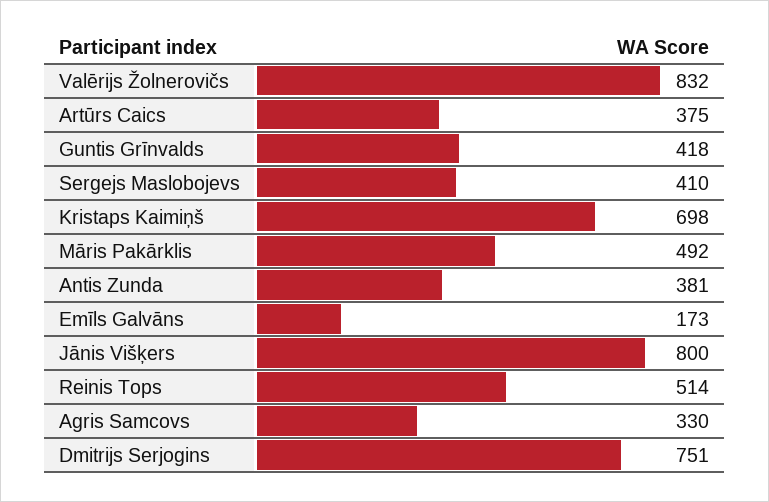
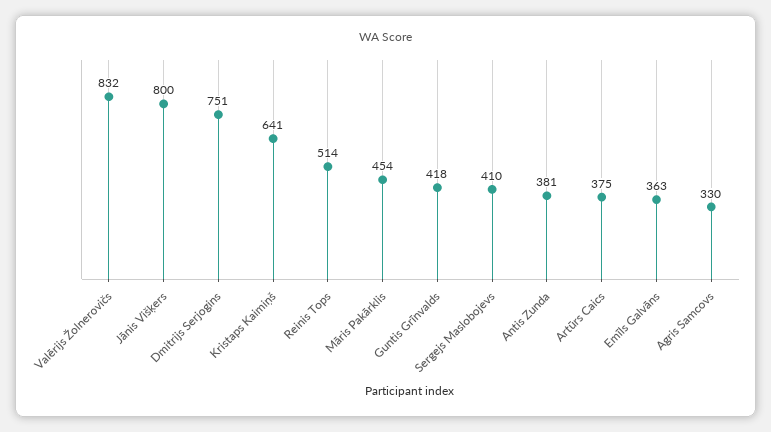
  {
    "Valērijs Žolnerovičs": 832,
    "Artūrs Caics": 375,
    "Guntis Grīnvalds": 418,
    "Sergejs Maslobojevs": 410,
-   "Kristaps Kaimiņš": 698,
+   "Kristaps Kaimiņš": 641,
-   "Māris Pakārklis": 492,
+   "Māris Pakārklis": 454,
    "Antis Zunda": 381,
-   "Emīls Galvāns": 173,
+   "Emīls Galvāns": 363,
    "Jānis Višķers": 800,
    "Reinis Tops": 514,
    "Agris Samcovs": 330,
    "Dmitrijs Serjogins": 751
  }

